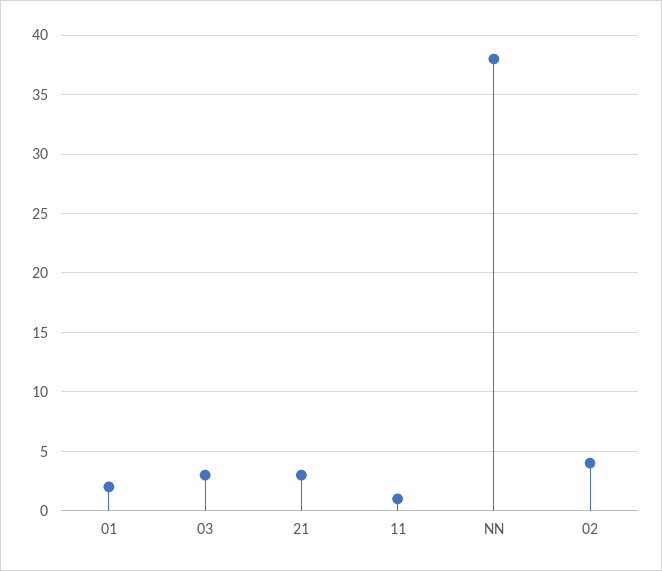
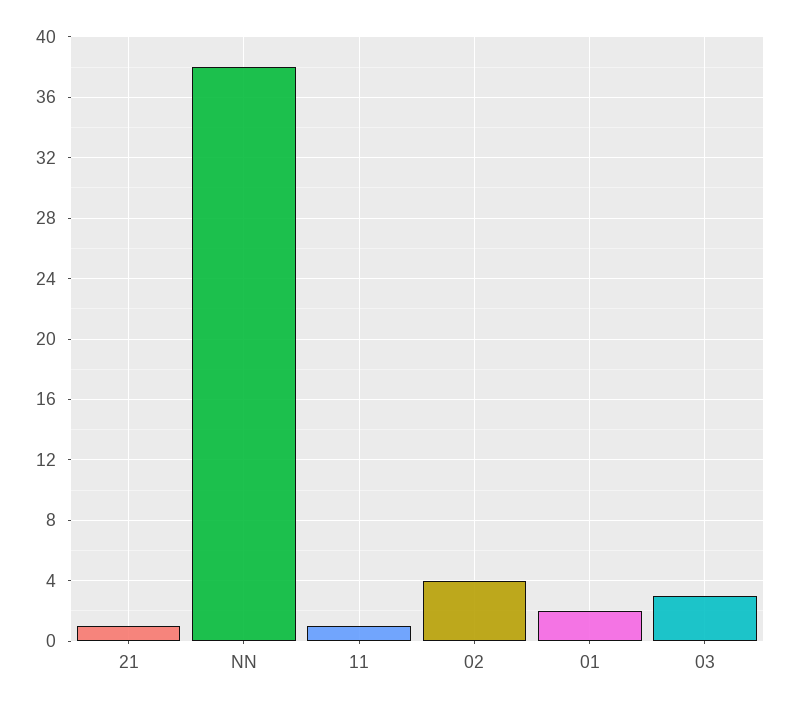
  {
    "01": 2,
    "03": 3,
-   "21": 3,
+   "21": 1,
    "11": 1,
    "NN": 38,
    "02": 4
  }

